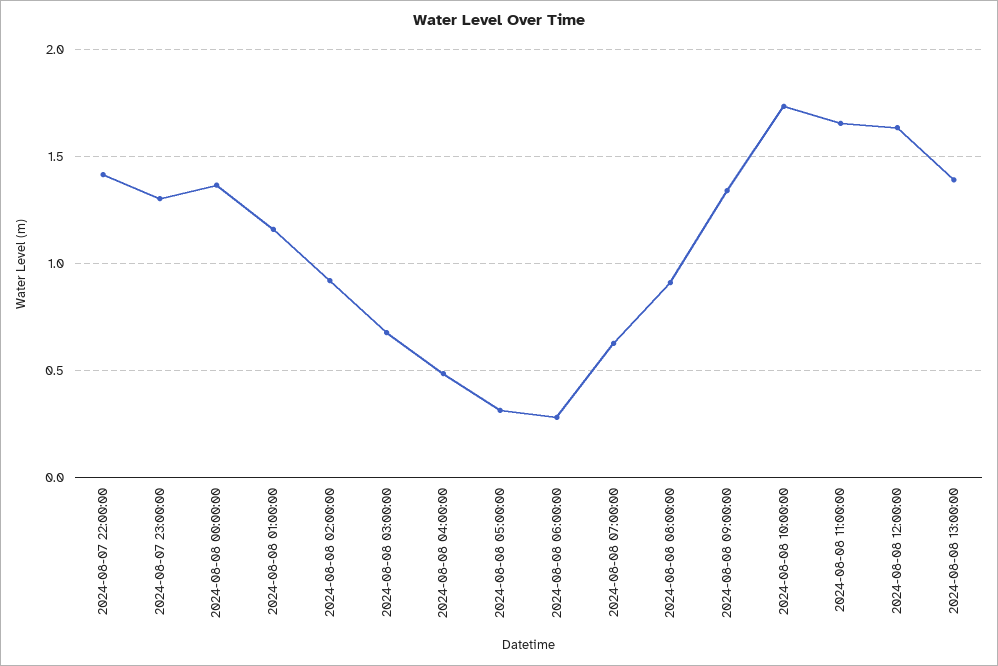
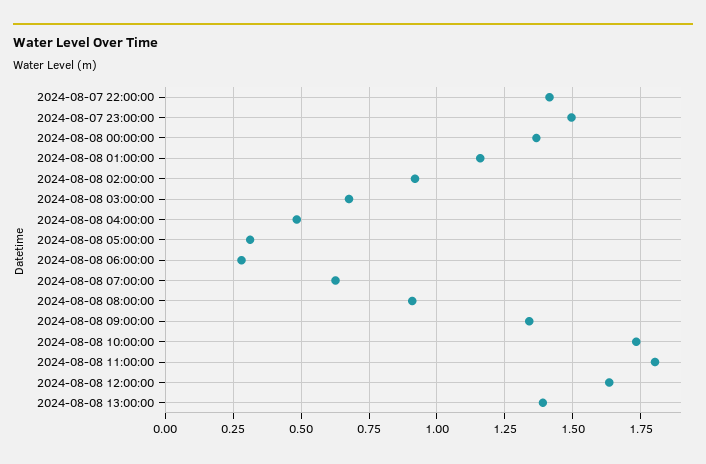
  {
    "2024-08-07 22:00:00": 1.425,
-   "2024-08-07 23:00:00": 1.3,
+   "2024-08-07 23:00:00": 1.5,
    "2024-08-08 00:00:00": 1.375,
    "2024-08-08 01:00:00": 1.15,
    "2024-08-08 02:00:00": 0.925,
    "2024-08-08 03:00:00": 0.675,
    "2024-08-08 04:00:00": 0.475,
    "2024-08-08 05:00:00": 0.3,
    "2024-08-08 06:00:00": 0.275,
    "2024-08-08 07:00:00": 0.625,
    "2024-08-08 08:00:00": 0.9,
    "2024-08-08 09:00:00": 1.35,
    "2024-08-08 10:00:00": 1.725,
-   "2024-08-08 11:00:00": 1.65,
+   "2024-08-08 11:00:00": 1.8,
    "2024-08-08 12:00:00": 1.625,
    "2024-08-08 13:00:00": 1.4
  }

